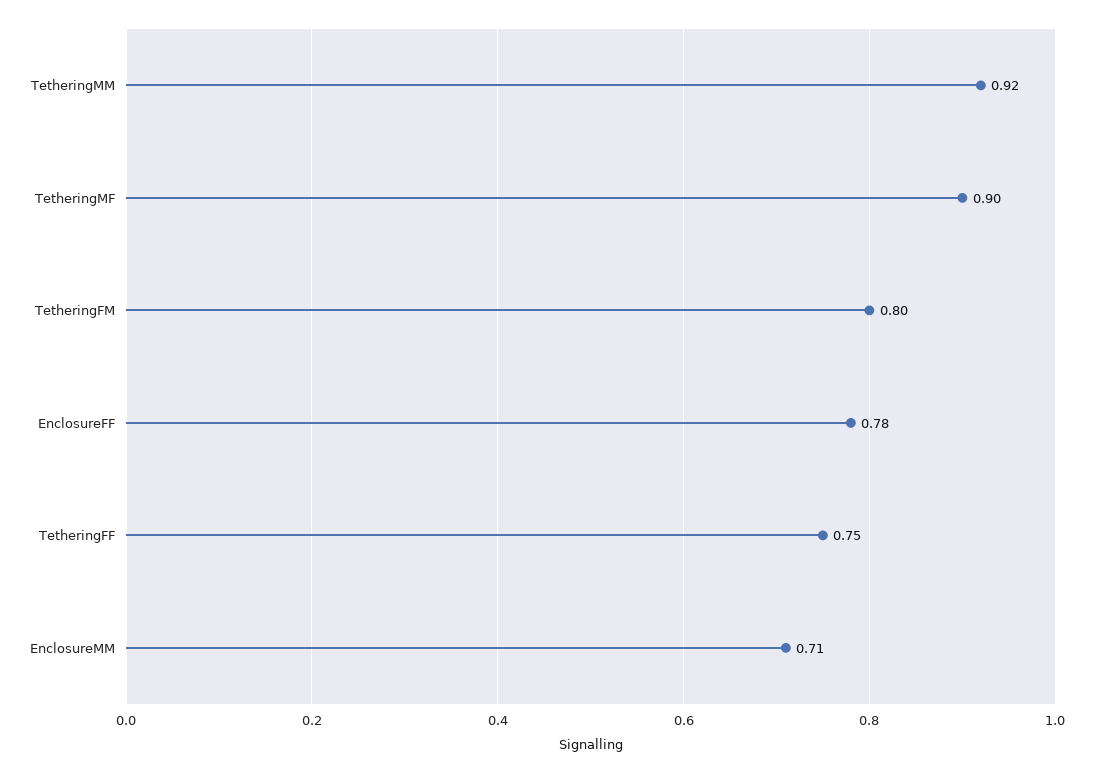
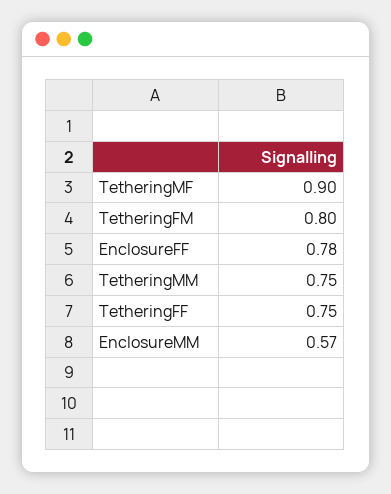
  {
-   "TetheringMM": 0.92,
+   "TetheringMM": 0.75,
    "TetheringMF": 0.9,
    "TetheringFM": 0.8,
    "EnclosureFF": 0.78,
    "TetheringFF": 0.75,
-   "EnclosureMM": 0.71
+   "EnclosureMM": 0.57
  }

